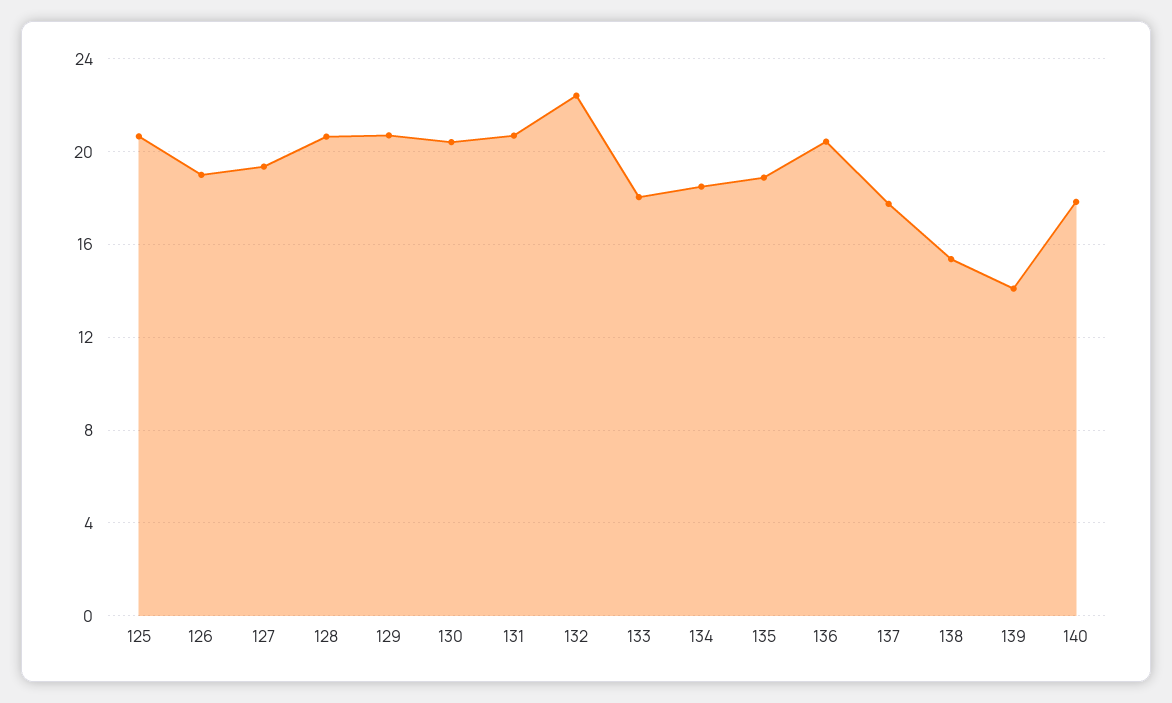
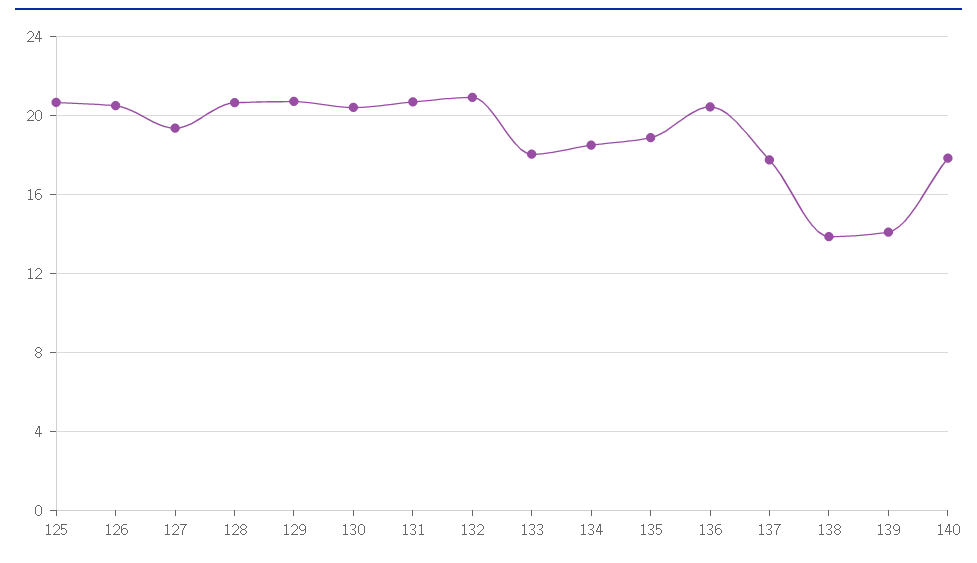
  {
    "125": 20.5,
-   "126": 19,
+   "126": 20.5,
    "127": 19.5,
    "128": 20.5,
    "129": 20.5,
    "130": 20.5,
    "131": 20.5,
-   "132": 22.5,
+   "132": 21,
    "133": 18,
    "134": 18.5,
    "135": 19,
    "136": 20.5,
    "137": 18,
-   "138": 15.5,
+   "138": 14,
    "139": 14,
    "140": 18
  }

